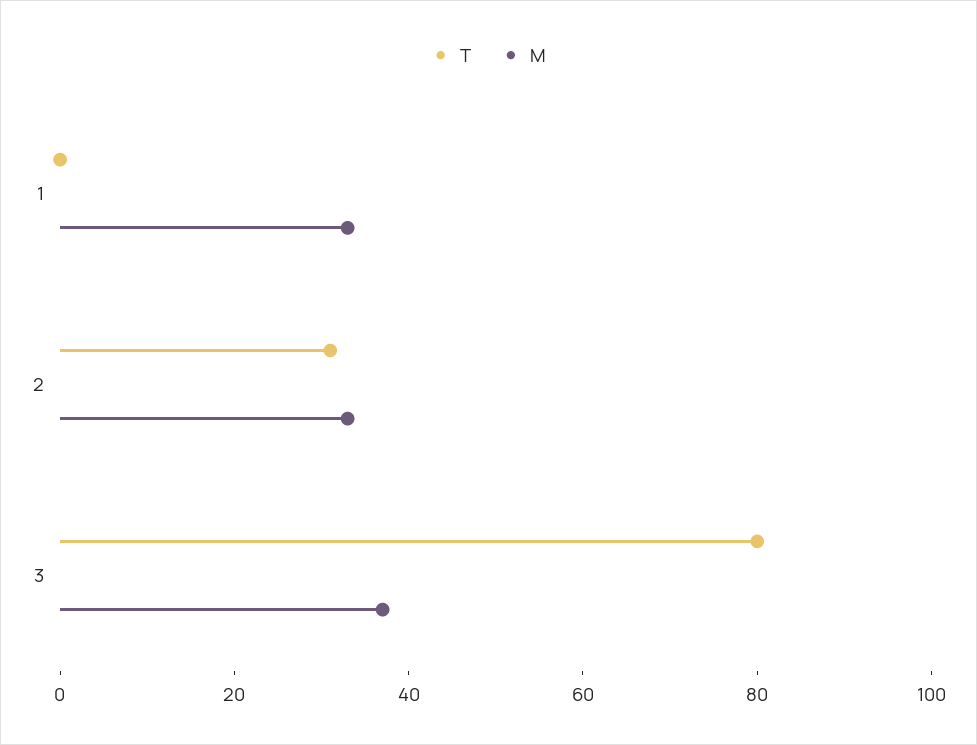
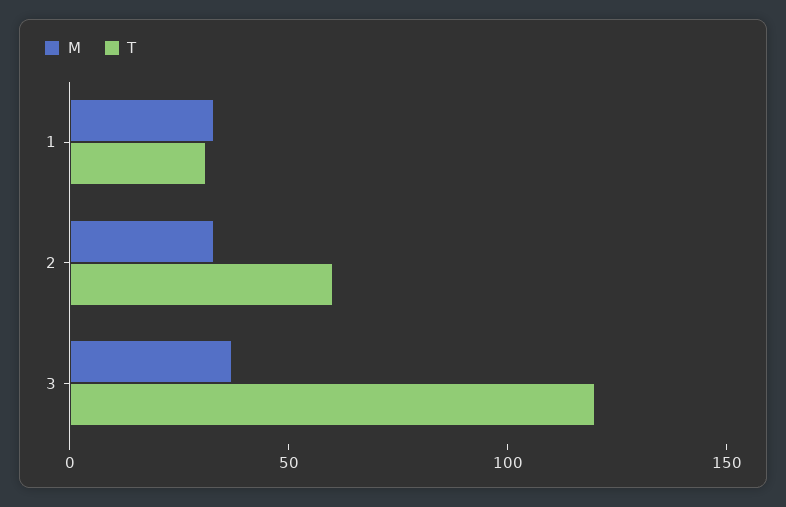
  {
    "T": {
-     "1": 0,
+     "1": 30,
-     "2": 30,
+     "2": 60,
-     "3": 80
+     "3": 120
    },
    "M": {
      "1": 35,
      "2": 35,
      "3": 35
    }
  }

